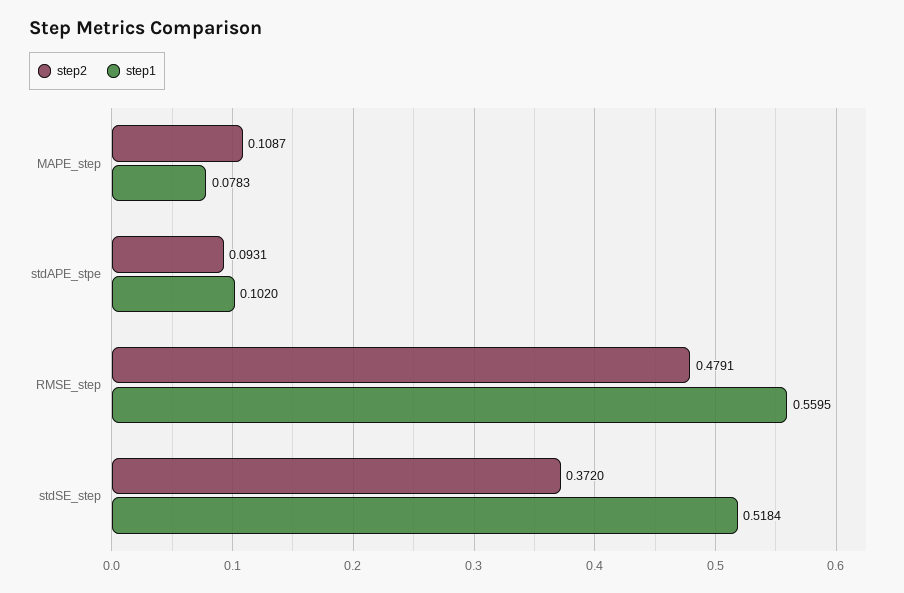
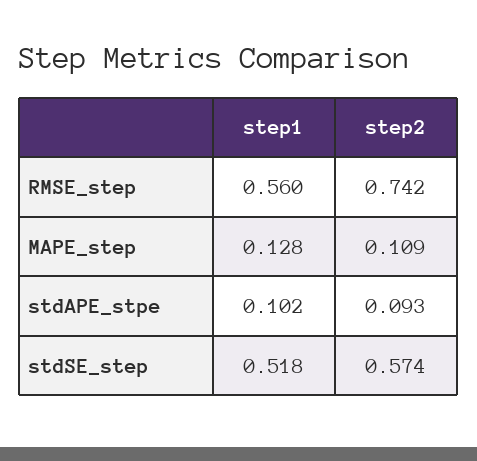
  {
    "step2": {
      "MAPE_step": 0.1087,
      "stdAPE_stpe": 0.0931,
-     "RMSE_step": 0.4791,
+     "RMSE_step": 0.742,
-     "stdSE_step": 0.372
+     "stdSE_step": 0.574
    },
    "step1": {
-     "MAPE_step": 0.0783,
+     "MAPE_step": 0.128,
      "stdAPE_stpe": 0.102,
      "RMSE_step": 0.5595,
      "stdSE_step": 0.5184
    }
  }

